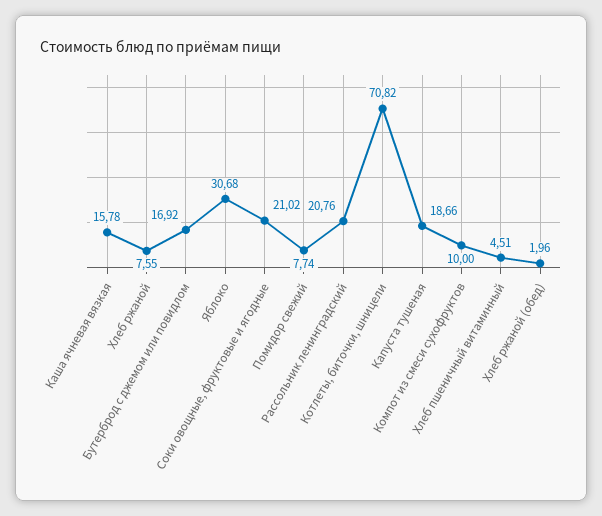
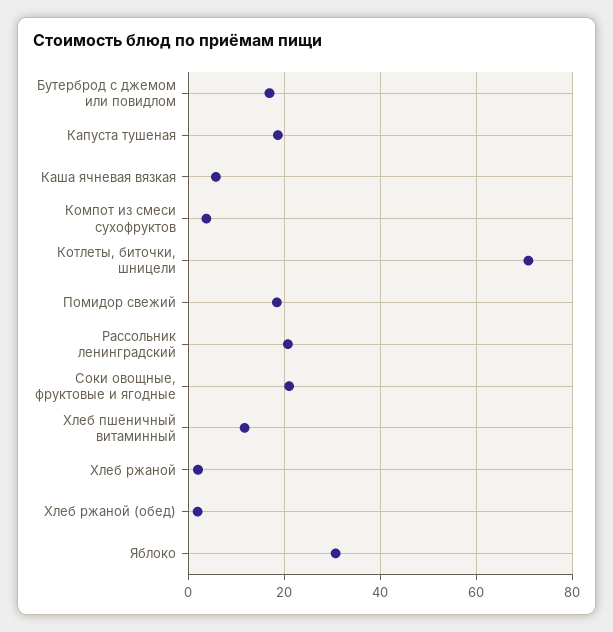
  {
-   "Каша ячневая вязкая": 15.78,
+   "Каша ячневая вязкая": 6,
-   "Хлеб ржаной": 7.55,
+   "Хлеб ржаной": 2,
    "Бутерброд с джемом или повидлом": 16.92,
    "Яблоко": 30.68,
    "Соки овощные, фруктовые и ягодные": 21.02,
-   "Помидор свежий": 7.74,
+   "Помидор свежий": 18,
    "Рассольник ленинградский": 20.76,
    "Котлеты, биточки, шницели": 70.82,
    "Капуста тушеная": 18.66,
-   "Компот из смеси сухофруктов": 10,
+   "Компот из смеси сухофруктов": 4,
-   "Хлеб пшеничный витаминный": 4.51,
+   "Хлеб пшеничный витаминный": 12,
    "Хлеб ржаной (обед)": 1.96
  }

